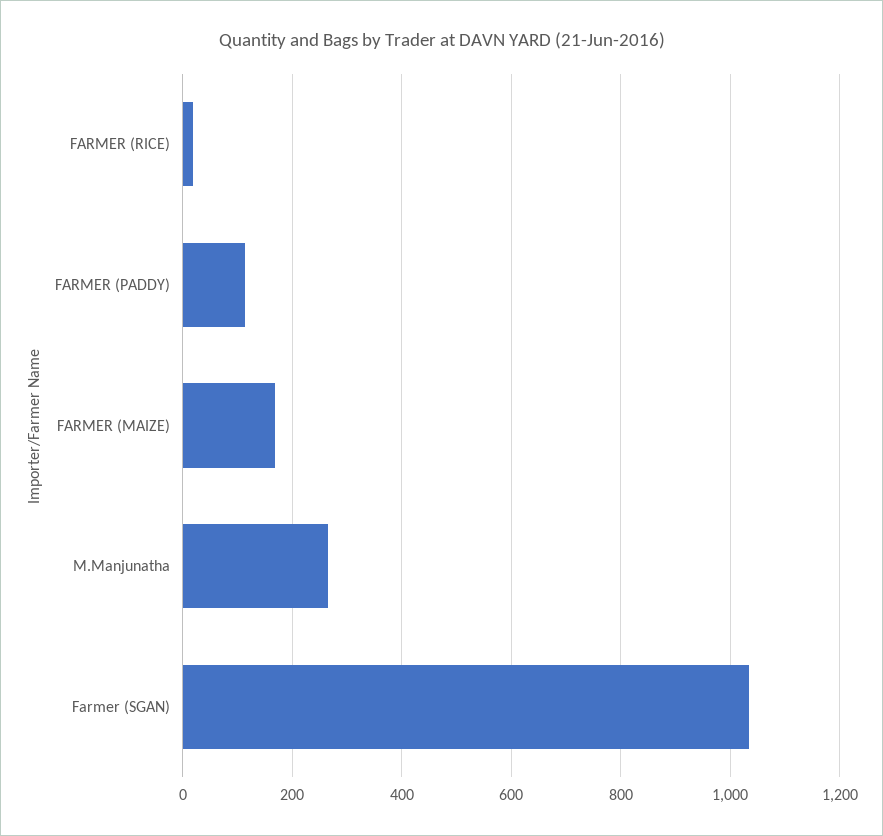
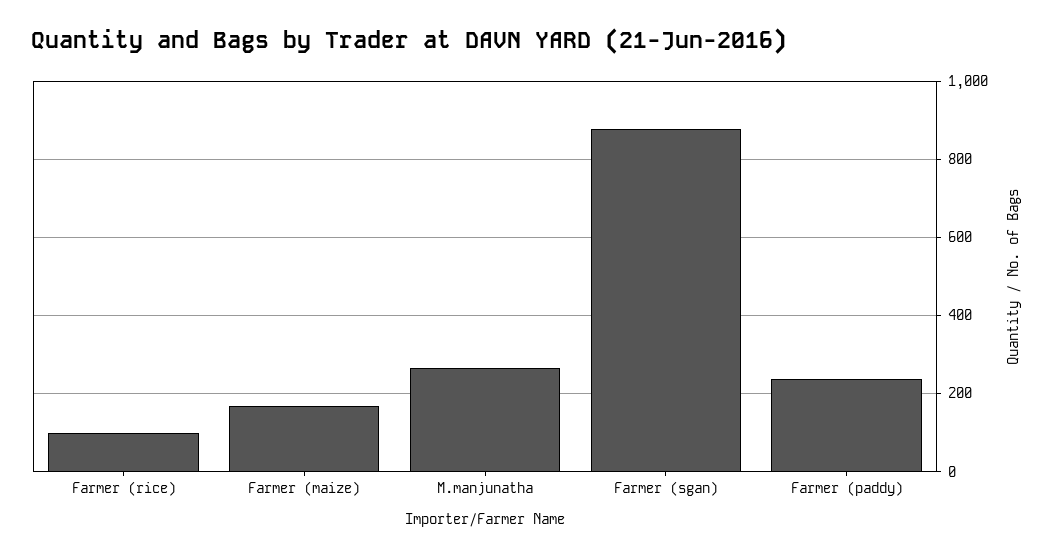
  {
-   "FARMER (RICE)": 20,
+   "FARMER (RICE)": 100,
-   "FARMER (PADDY)": 120,
+   "FARMER (PADDY)": 240,
    "FARMER (MAIZE)": 160,
    "M.Manjunatha": 260,
-   "Farmer (SGAN)": 1040
+   "Farmer (SGAN)": 880
  }

